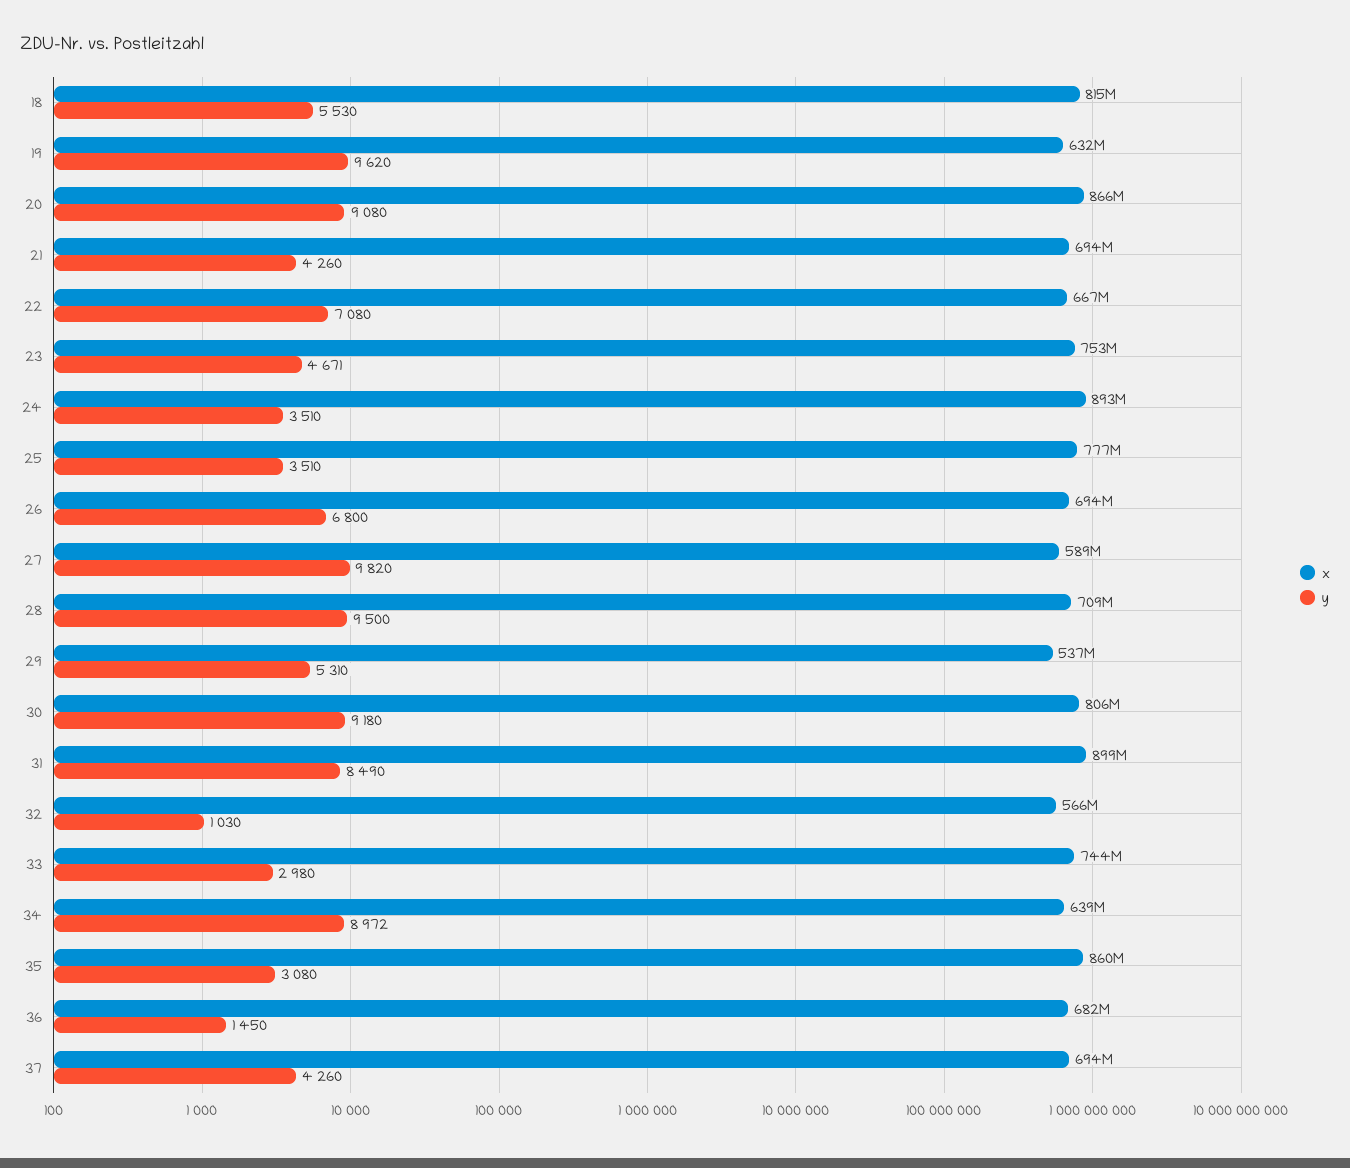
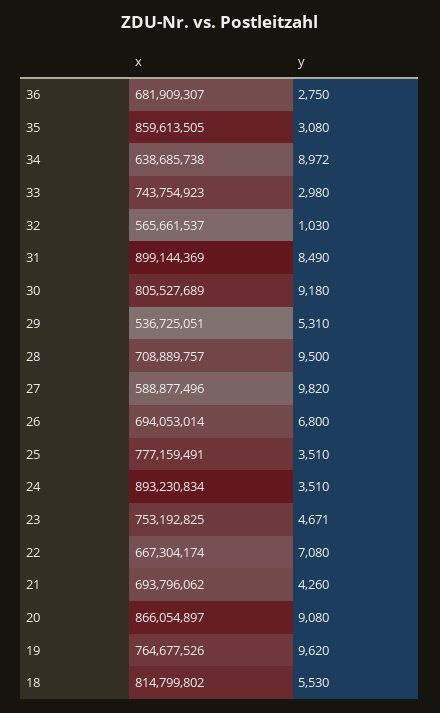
  {
    "x": {
      "18": 814799802,
-     "19": 632000000,
+     "19": 764677526,
      "20": 866054897,
      "21": 693796062,
      "22": 667304174,
      "23": 753192825,
      "24": 893230834,
      "25": 777159491,
      "26": 694053014,
      "27": 588877496,
      "28": 708889757,
      "29": 536725051,
      "30": 805527689,
      "31": 899144369,
      "32": 565661537,
      "33": 743754923,
      "34": 638685738,
      "35": 859613505,
-     "36": 681909307,
+     "36": 681909307
-     "37": 694000000
    },
    "y": {
      "18": 5530,
      "19": 9620,
      "20": 9080,
      "21": 4260,
      "22": 7080,
      "23": 4671,
      "24": 3510,
      "25": 3510,
      "26": 6800,
      "27": 9820,
      "28": 9500,
      "29": 5310,
      "30": 9180,
      "31": 8490,
      "32": 1030,
      "33": 2980,
      "34": 8972,
      "35": 3080,
-     "36": 1450,
+     "36": 2750
-     "37": 4260
    }
  }

